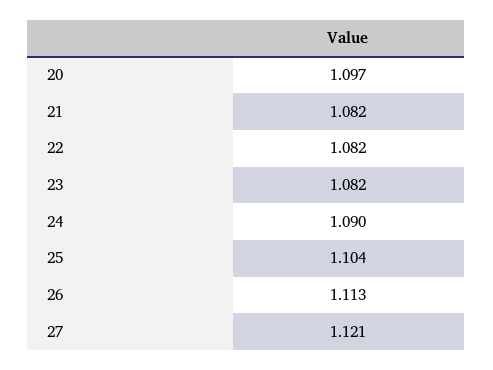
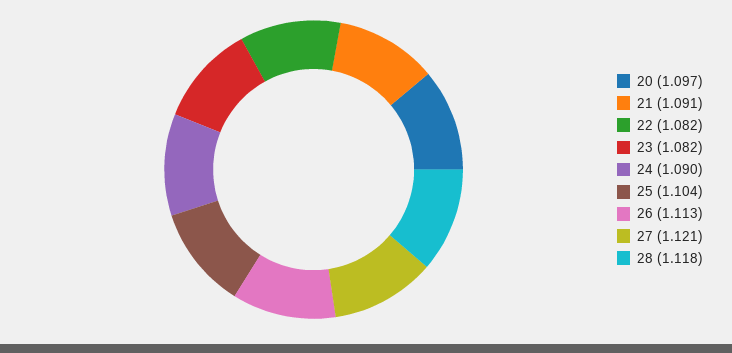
  {
    "20": 1.097,
-   "21": 1.082,
+   "21": 1.091,
    "22": 1.082,
    "23": 1.082,
    "24": 1.09,
    "25": 1.104,
    "26": 1.113,
-   "27": 1.121
+   "27": 1.121,
+   "28": 1.118
  }

